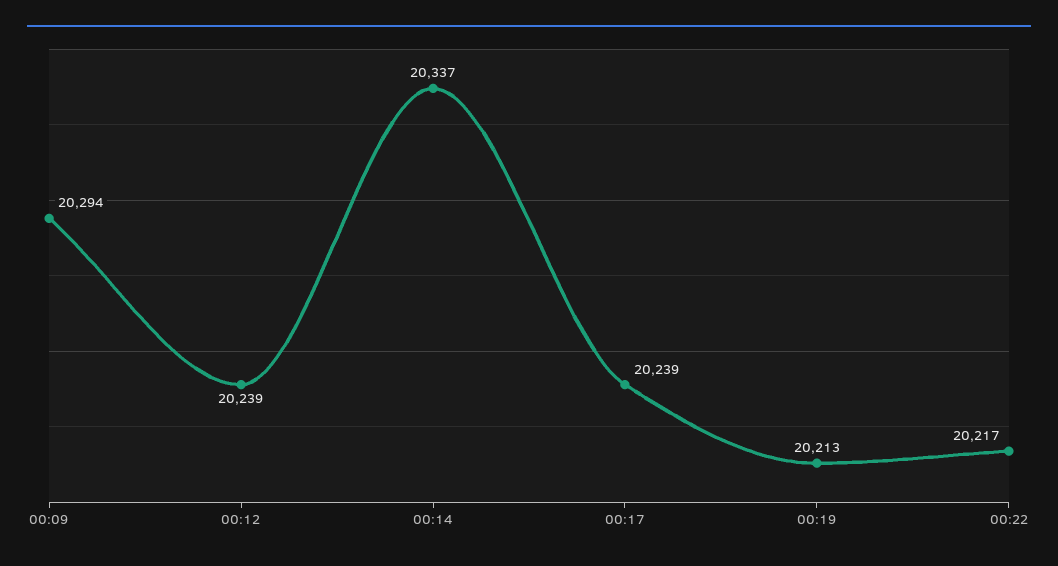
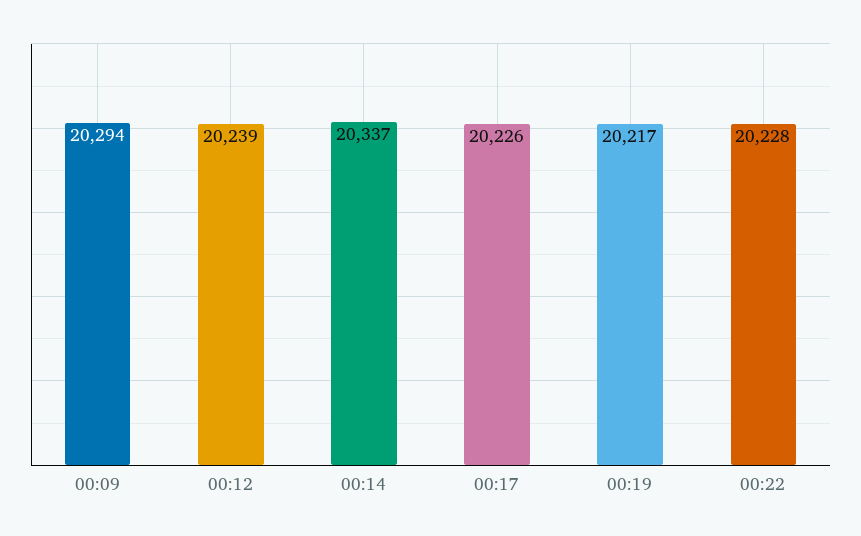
  {
    "00:09": 20294,
    "00:12": 20239,
    "00:14": 20337,
-   "00:17": 20239,
+   "00:17": 20226,
-   "00:19": 20213,
+   "00:19": 20217,
-   "00:22": 20217
+   "00:22": 20228
  }

